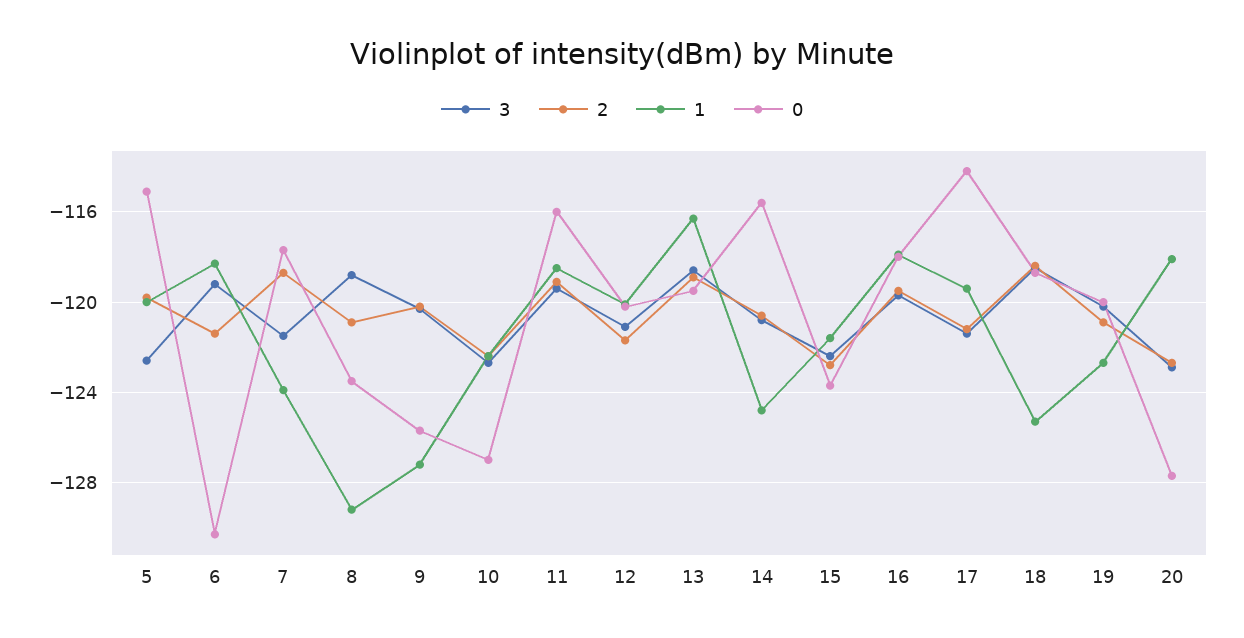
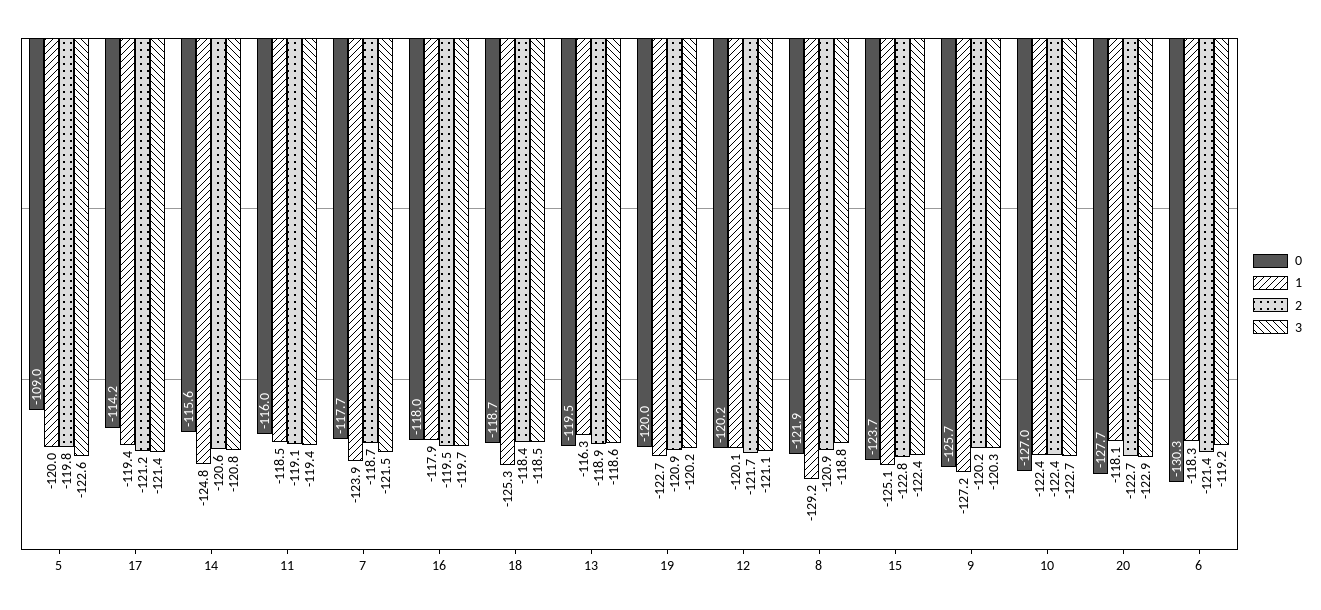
  {
    "3": {
      "5": -122.6,
      "6": -119.2,
      "7": -121.5,
      "8": -118.8,
      "9": -120.3,
      "10": -122.7,
      "11": -119.4,
      "12": -121.1,
      "13": -118.6,
      "14": -120.8,
      "15": -122.4,
      "16": -119.7,
      "17": -121.4,
      "18": -118.5,
      "19": -120.2,
      "20": -122.9
    },
    "2": {
      "5": -119.8,
      "6": -121.4,
      "7": -118.7,
      "8": -120.9,
      "9": -120.2,
      "10": -122.4,
      "11": -119.1,
      "12": -121.7,
      "13": -118.9,
      "14": -120.6,
      "15": -122.8,
      "16": -119.5,
      "17": -121.2,
      "18": -118.4,
      "19": -120.9,
      "20": -122.7
    },
    "1": {
      "5": -120,
      "6": -118.3,
      "7": -123.9,
      "8": -129.2,
      "9": -127.2,
      "10": -122.4,
      "11": -118.5,
      "12": -120.1,
      "13": -116.3,
      "14": -124.8,
-     "15": -121.5,
+     "15": -125.1,
      "16": -117.9,
      "17": -119.4,
      "18": -125.3,
      "19": -122.7,
      "20": -118.1
    },
    "0": {
-     "5": -115,
+     "5": -109,
      "6": -130.3,
      "7": -117.7,
-     "8": -123.5,
+     "8": -121.9,
      "9": -125.7,
      "10": -127,
      "11": -116,
      "12": -120.2,
      "13": -119.5,
      "14": -115.6,
      "15": -123.7,
      "16": -118,
      "17": -114.2,
      "18": -118.7,
      "19": -120,
      "20": -127.7
    }
  }

